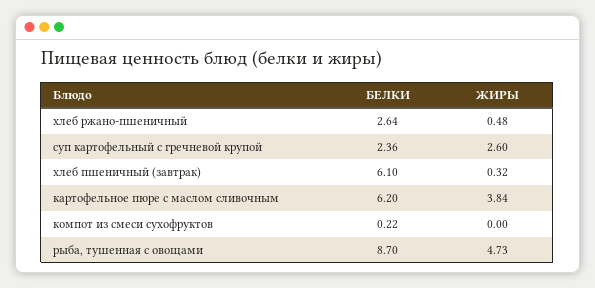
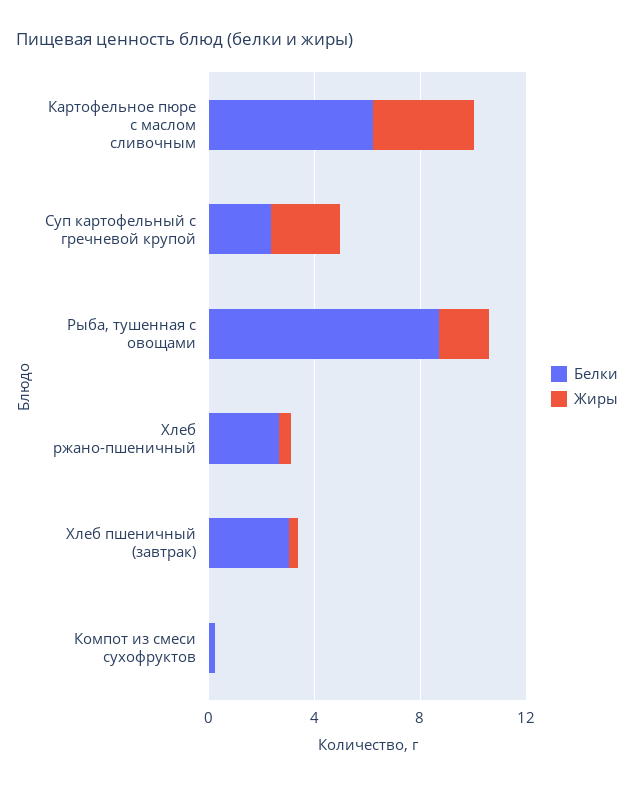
  {
    "БЕЛКИ": {
      "хлеб ржано-пшеничный": 2.64,
      "суп картофельный с гречневой крупой": 2.36,
-     "хлеб пшеничный (завтрак)": 6.1,
+     "хлеб пшеничный (завтрак)": 3,
      "картофельное пюре с маслом сливочным": 6.2,
      "компот из смеси сухофруктов": 0.22,
      "рыба, тушенная с овощами": 8.7
    },
    "ЖИРЫ": {
      "хлеб ржано-пшеничный": 0.48,
      "суп картофельный с гречневой крупой": 2.6,
      "хлеб пшеничный (завтрак)": 0.32,
      "картофельное пюре с маслом сливочным": 3.84,
      "компот из смеси сухофруктов": 0,
-     "рыба, тушенная с овощами": 4.73
+     "рыба, тушенная с овощами": 2
    }
  }

